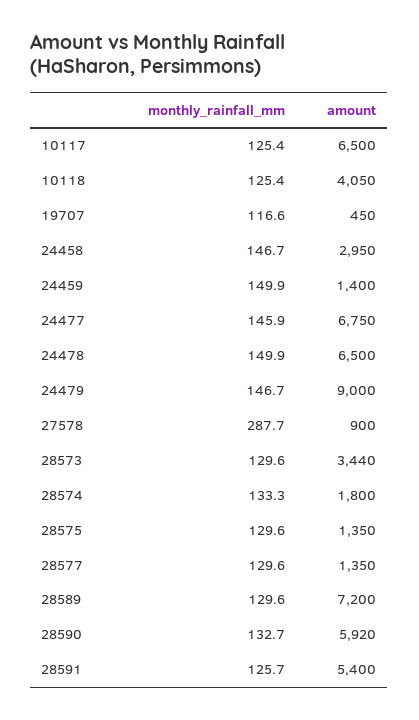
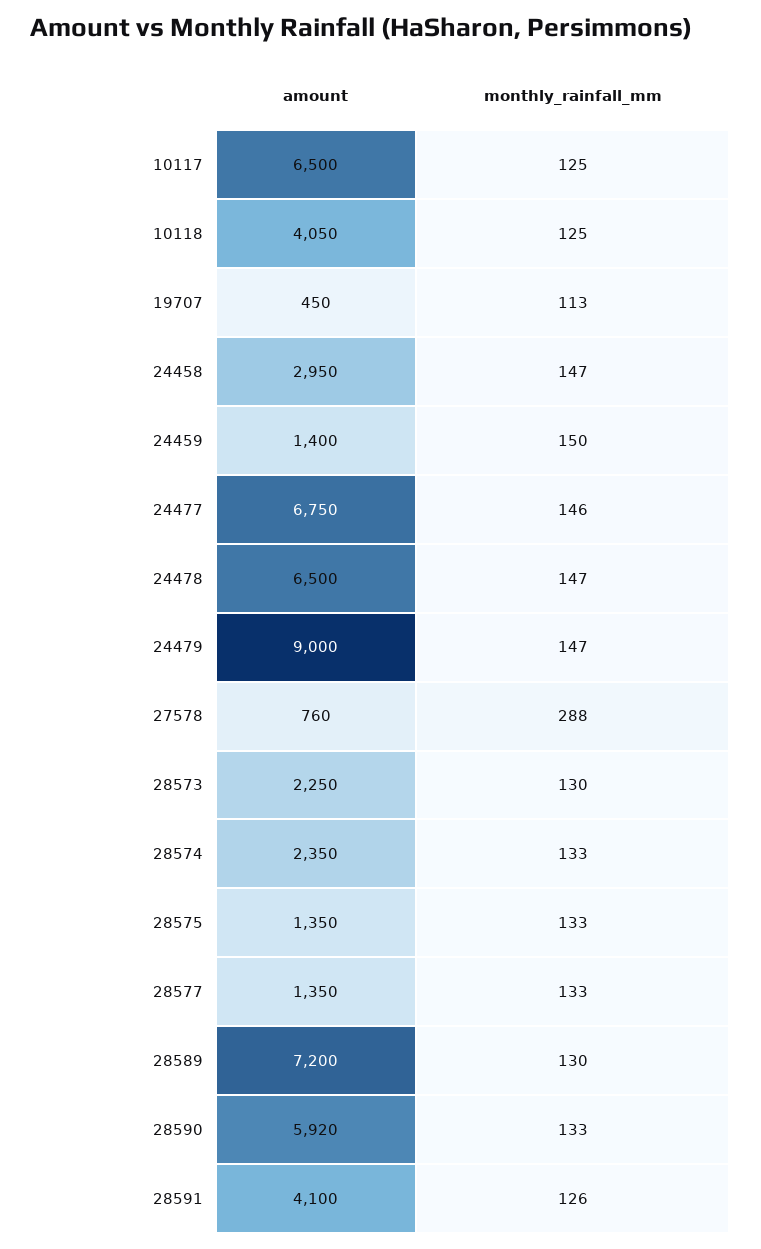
  {
    "monthly_rainfall_mm": {
      "10117": 125.4,
      "10118": 125.4,
-     "19707": 116.6,
+     "19707": 113,
      "24458": 146.7,
      "24459": 149.9,
      "24477": 145.9,
-     "24478": 149.9,
+     "24478": 147,
      "24479": 146.7,
      "27578": 287.7,
      "28573": 129.6,
      "28574": 133.3,
-     "28575": 129.6,
+     "28575": 133,
-     "28577": 129.6,
+     "28577": 133,
      "28589": 129.6,
      "28590": 132.7,
      "28591": 125.7
    },
    "amount": {
      "10117": 6500,
      "10118": 4050,
      "19707": 450,
      "24458": 2950,
      "24459": 1400,
      "24477": 6750,
      "24478": 6500,
      "24479": 9000,
-     "27578": 900,
+     "27578": 760,
-     "28573": 3440,
+     "28573": 2250,
-     "28574": 1800,
+     "28574": 2350,
      "28575": 1350,
      "28577": 1350,
      "28589": 7200,
      "28590": 5920,
-     "28591": 5400
+     "28591": 4100
    }
  }

